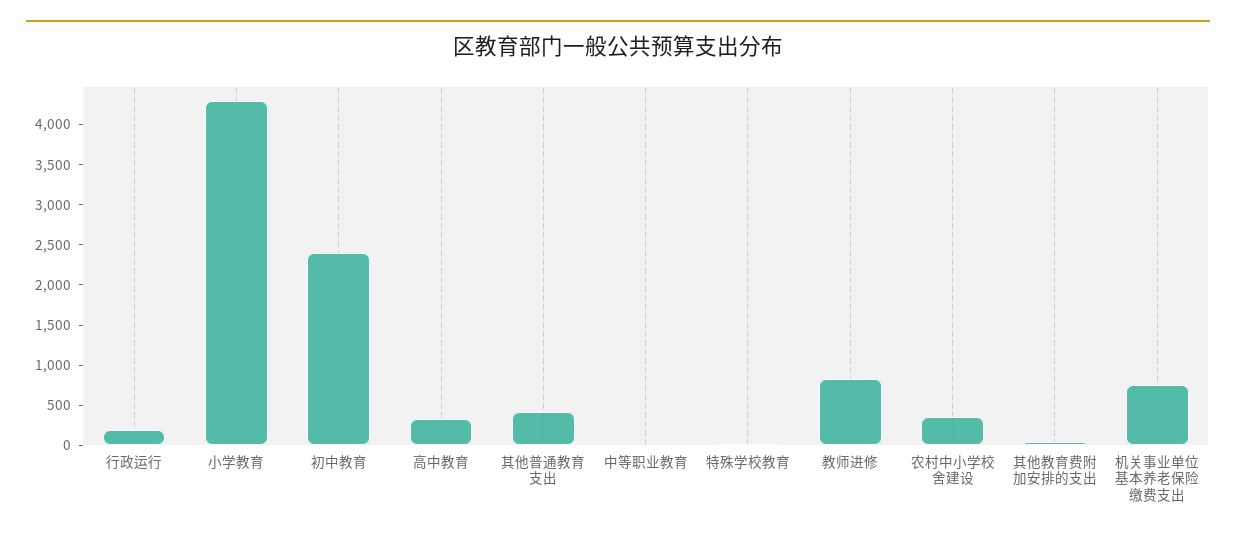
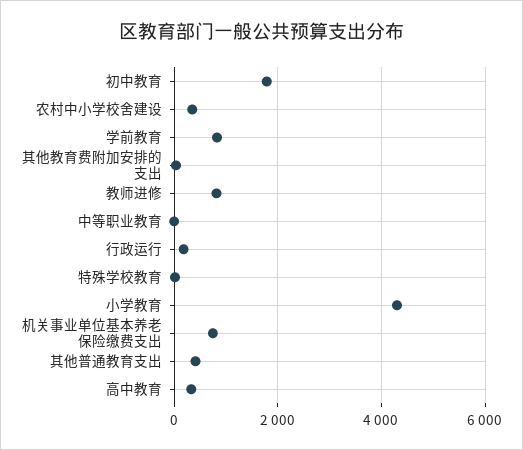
  {
    "行政运行": 200,
    "小学教育": 4300,
-   "初中教育": 2400,
+   "初中教育": 1800,
    "高中教育": 300,
    "其他普通教育支出": 400,
    "中等职业教育": 0,
    "特殊学校教育": 0,
    "教师进修": 800,
    "农村中小学校舍建设": 400,
    "其他教育费附加安排的支出": 0,
-   "机关事业单位基本养老保险缴费支出": 700
+   "机关事业单位基本养老保险缴费支出": 700,
+   "学前教育": 800
  }

